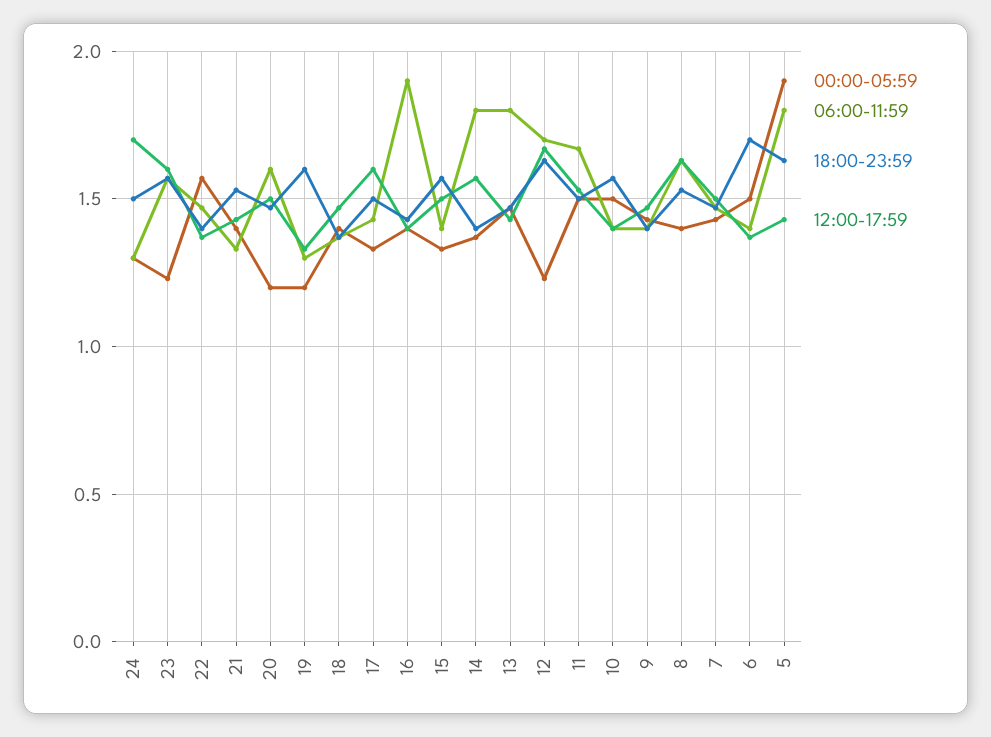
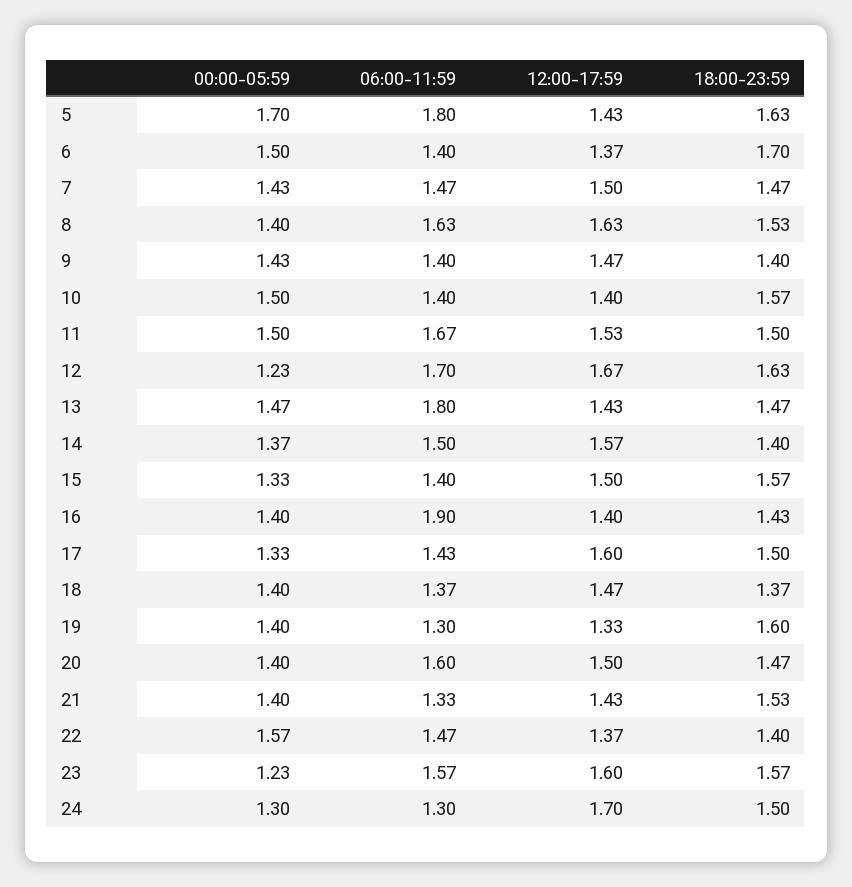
  {
    "00:00-05:59": {
      "24": 1.3,
      "23": 1.23,
      "22": 1.57,
      "21": 1.4,
-     "20": 1.2,
+     "20": 1.4,
-     "19": 1.2,
+     "19": 1.4,
      "18": 1.4,
      "17": 1.33,
      "16": 1.4,
      "15": 1.33,
      "14": 1.37,
      "13": 1.47,
      "12": 1.23,
      "11": 1.5,
      "10": 1.5,
      "9": 1.43,
      "8": 1.4,
      "7": 1.43,
      "6": 1.5,
-     "5": 1.9
+     "5": 1.7
    },
    "06:00-11:59": {
      "24": 1.3,
      "23": 1.57,
      "22": 1.47,
      "21": 1.33,
      "20": 1.6,
      "19": 1.3,
      "18": 1.37,
      "17": 1.43,
      "16": 1.9,
      "15": 1.4,
-     "14": 1.8,
+     "14": 1.5,
      "13": 1.8,
      "12": 1.7,
      "11": 1.67,
      "10": 1.4,
      "9": 1.4,
      "8": 1.63,
      "7": 1.47,
      "6": 1.4,
      "5": 1.8
    },
    "18:00-23:59": {
      "24": 1.5,
      "23": 1.57,
      "22": 1.4,
      "21": 1.53,
      "20": 1.47,
      "19": 1.6,
      "18": 1.37,
      "17": 1.5,
      "16": 1.43,
      "15": 1.57,
      "14": 1.4,
      "13": 1.47,
      "12": 1.63,
      "11": 1.5,
      "10": 1.57,
      "9": 1.4,
      "8": 1.53,
      "7": 1.47,
      "6": 1.7,
      "5": 1.63
    },
    "12:00-17:59": {
      "24": 1.7,
      "23": 1.6,
      "22": 1.37,
      "21": 1.43,
      "20": 1.5,
      "19": 1.33,
      "18": 1.47,
      "17": 1.6,
      "16": 1.4,
      "15": 1.5,
      "14": 1.57,
      "13": 1.43,
      "12": 1.67,
      "11": 1.53,
      "10": 1.4,
      "9": 1.47,
      "8": 1.63,
      "7": 1.5,
      "6": 1.37,
      "5": 1.43
    }
  }

